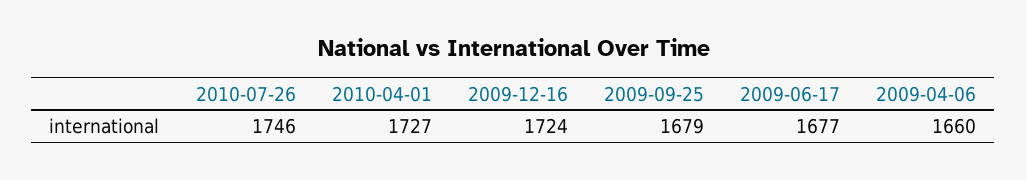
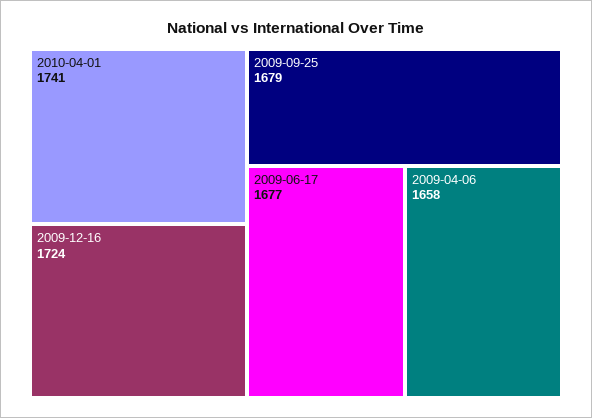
  {
-   "2010-07-26": 1746,
-   "2010-04-01": 1727,
+   "2010-04-01": 1741,
    "2009-12-16": 1724,
    "2009-09-25": 1679,
    "2009-06-17": 1677,
-   "2009-04-06": 1660
+   "2009-04-06": 1658
  }

